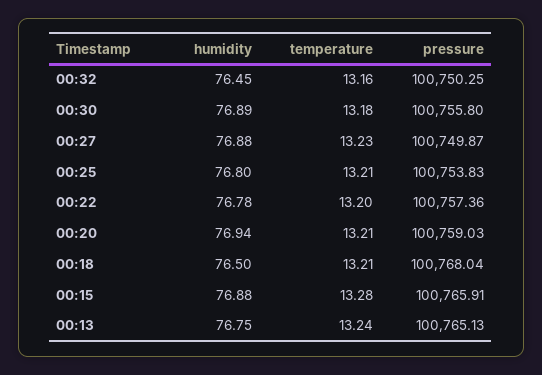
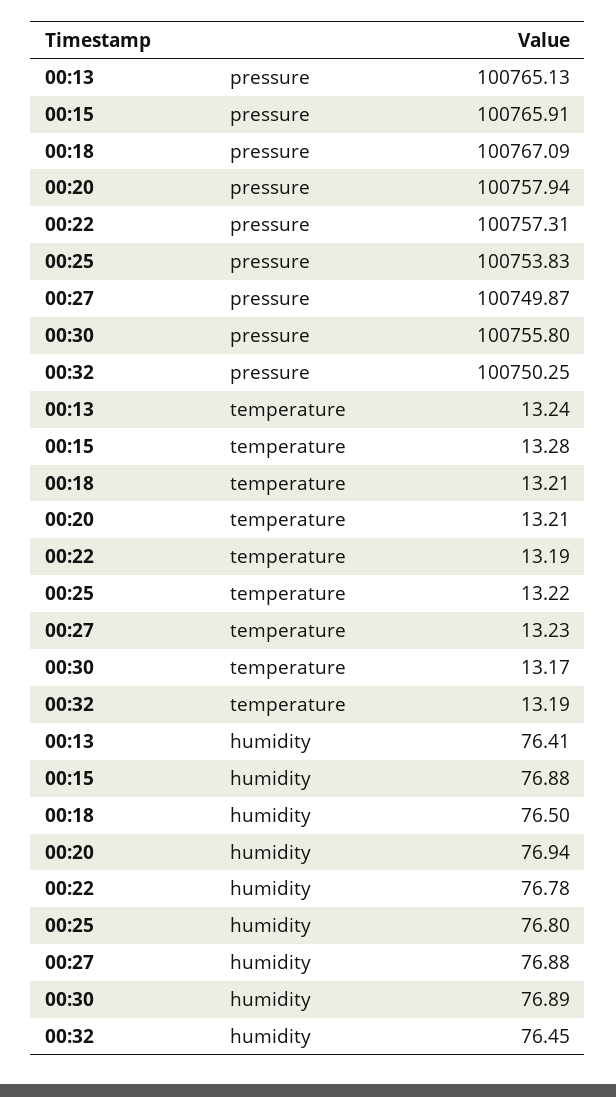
  {
    "humidity": {
      "00:32": 76.45,
      "00:30": 76.89,
      "00:27": 76.88,
      "00:25": 76.8,
      "00:22": 76.78,
      "00:20": 76.94,
      "00:18": 76.5,
      "00:15": 76.88,
-     "00:13": 76.75
+     "00:13": 76.41
    },
    "temperature": {
-     "00:32": 13.16,
+     "00:32": 13.19,
-     "00:30": 13.18,
+     "00:30": 13.17,
      "00:27": 13.23,
-     "00:25": 13.21,
+     "00:25": 13.22,
-     "00:22": 13.2,
+     "00:22": 13.19,
      "00:20": 13.21,
      "00:18": 13.21,
      "00:15": 13.28,
      "00:13": 13.24
    },
    "pressure": {
      "00:32": 100750.25,
      "00:30": 100755.8,
      "00:27": 100749.87,
      "00:25": 100753.83,
-     "00:22": 100757.36,
+     "00:22": 100757.31,
-     "00:20": 100759.03,
+     "00:20": 100757.94,
-     "00:18": 100768.04,
+     "00:18": 100767.09,
      "00:15": 100765.91,
      "00:13": 100765.13
    }
  }

